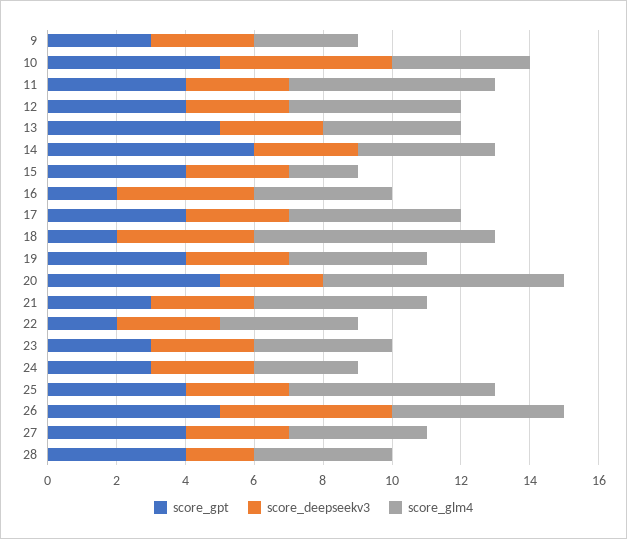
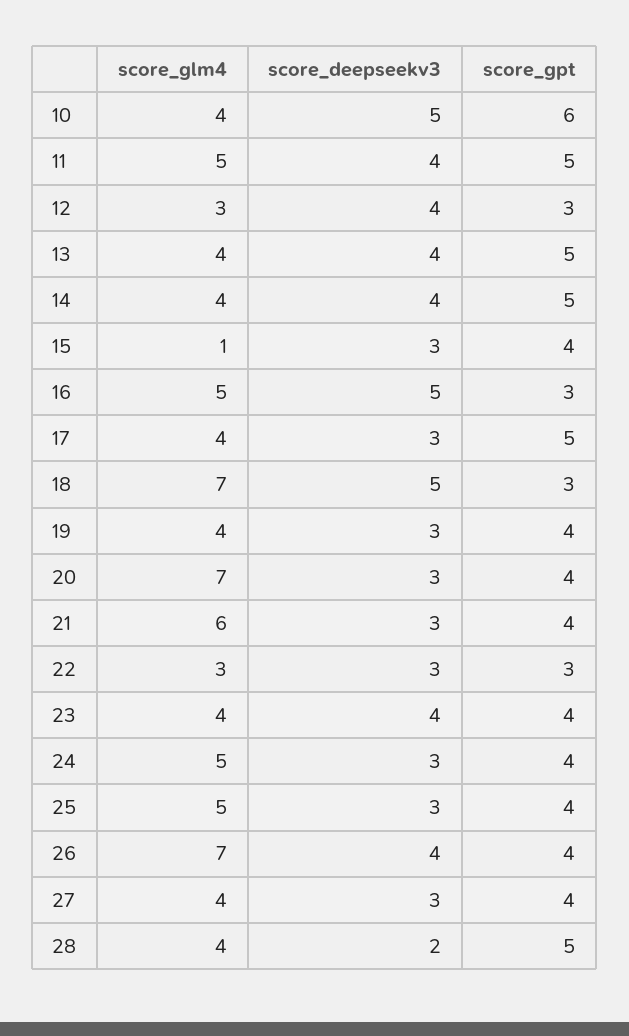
  {
    "score_gpt": {
-     "9": 3,
-     "10": 5,
+     "10": 6,
-     "11": 4,
+     "11": 5,
-     "12": 4,
+     "12": 3,
      "13": 5,
-     "14": 6,
+     "14": 5,
      "15": 4,
-     "16": 2,
+     "16": 3,
-     "17": 4,
+     "17": 5,
-     "18": 2,
+     "18": 3,
      "19": 4,
-     "20": 5,
+     "20": 4,
-     "21": 3,
+     "21": 4,
-     "22": 2,
+     "22": 3,
-     "23": 3,
+     "23": 4,
-     "24": 3,
+     "24": 4,
      "25": 4,
-     "26": 5,
+     "26": 4,
      "27": 4,
-     "28": 4
+     "28": 5
    },
    "score_deepseekv3": {
-     "9": 3,
      "10": 5,
-     "11": 3,
+     "11": 4,
-     "12": 3,
+     "12": 4,
-     "13": 3,
+     "13": 4,
-     "14": 3,
+     "14": 4,
      "15": 3,
-     "16": 4,
+     "16": 5,
      "17": 3,
-     "18": 4,
+     "18": 5,
      "19": 3,
      "20": 3,
      "21": 3,
      "22": 3,
-     "23": 3,
+     "23": 4,
      "24": 3,
      "25": 3,
-     "26": 5,
+     "26": 4,
      "27": 3,
      "28": 2
    },
    "score_glm4": {
-     "9": 3,
      "10": 4,
-     "11": 6,
+     "11": 5,
-     "12": 5,
+     "12": 3,
      "13": 4,
      "14": 4,
-     "15": 2,
+     "15": 1,
-     "16": 4,
+     "16": 5,
-     "17": 5,
+     "17": 4,
      "18": 7,
      "19": 4,
      "20": 7,
-     "21": 5,
+     "21": 6,
-     "22": 4,
+     "22": 3,
      "23": 4,
-     "24": 3,
+     "24": 5,
-     "25": 6,
+     "25": 5,
-     "26": 5,
+     "26": 7,
      "27": 4,
      "28": 4
    }
  }

